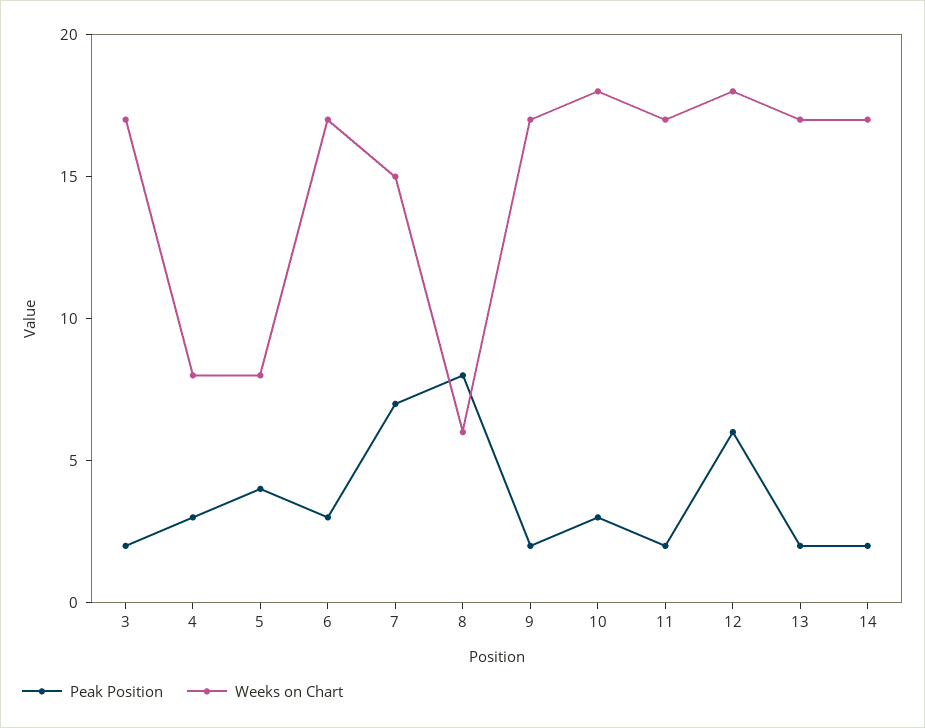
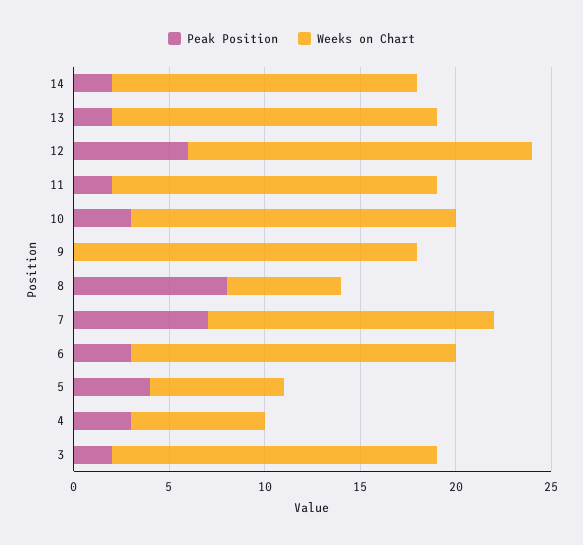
  {
    "Peak Position": {
      "3": 2,
      "4": 3,
      "5": 4,
      "6": 3,
      "7": 7,
      "8": 8,
-     "9": 2,
+     "9": 0,
      "10": 3,
      "11": 2,
      "12": 6,
      "13": 2,
      "14": 2
    },
    "Weeks on Chart": {
      "3": 17,
-     "4": 8,
+     "4": 7,
-     "5": 8,
+     "5": 7,
      "6": 17,
      "7": 15,
      "8": 6,
-     "9": 17,
+     "9": 18,
-     "10": 18,
+     "10": 17,
      "11": 17,
      "12": 18,
      "13": 17,
-     "14": 17
+     "14": 16
    }
  }

